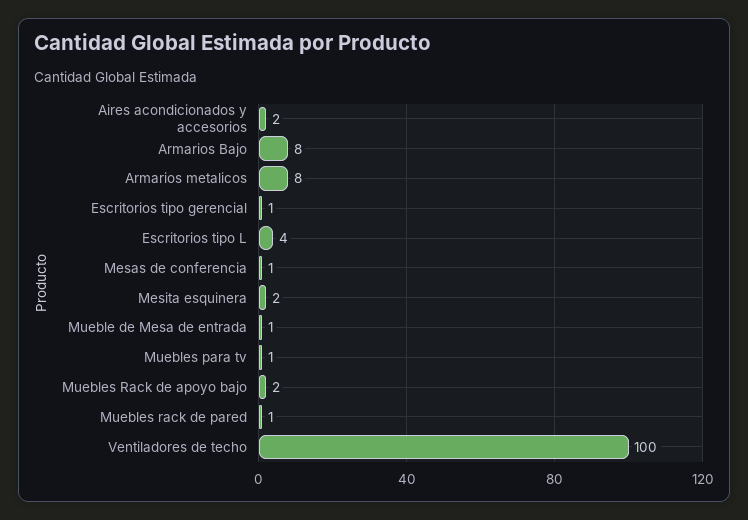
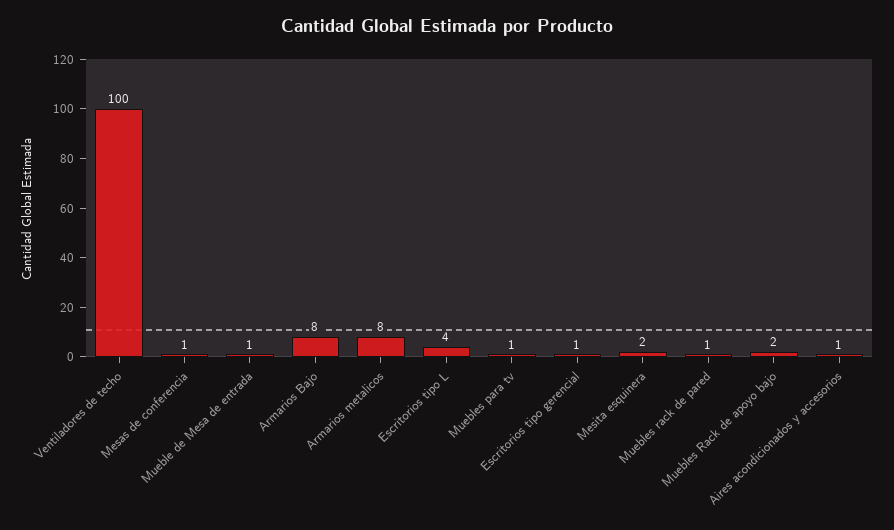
  {
-   "Aires acondicionados y accesorios": 2,
+   "Aires acondicionados y accesorios": 1,
    "Armarios Bajo": 8,
    "Armarios metalicos": 8,
    "Escritorios tipo gerencial": 1,
    "Escritorios tipo L": 4,
    "Mesas de conferencia": 1,
    "Mesita esquinera": 2,
    "Mueble de Mesa de entrada": 1,
    "Muebles para tv": 1,
    "Muebles Rack de apoyo bajo": 2,
    "Muebles rack de pared": 1,
    "Ventiladores de techo": 100
  }

